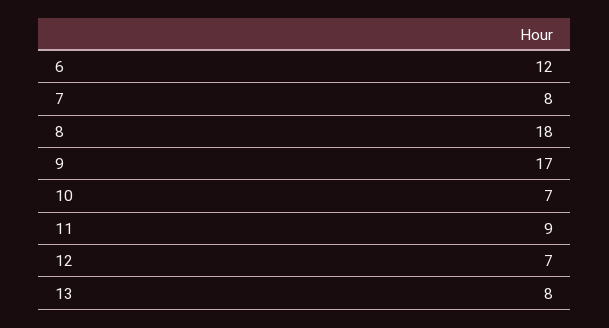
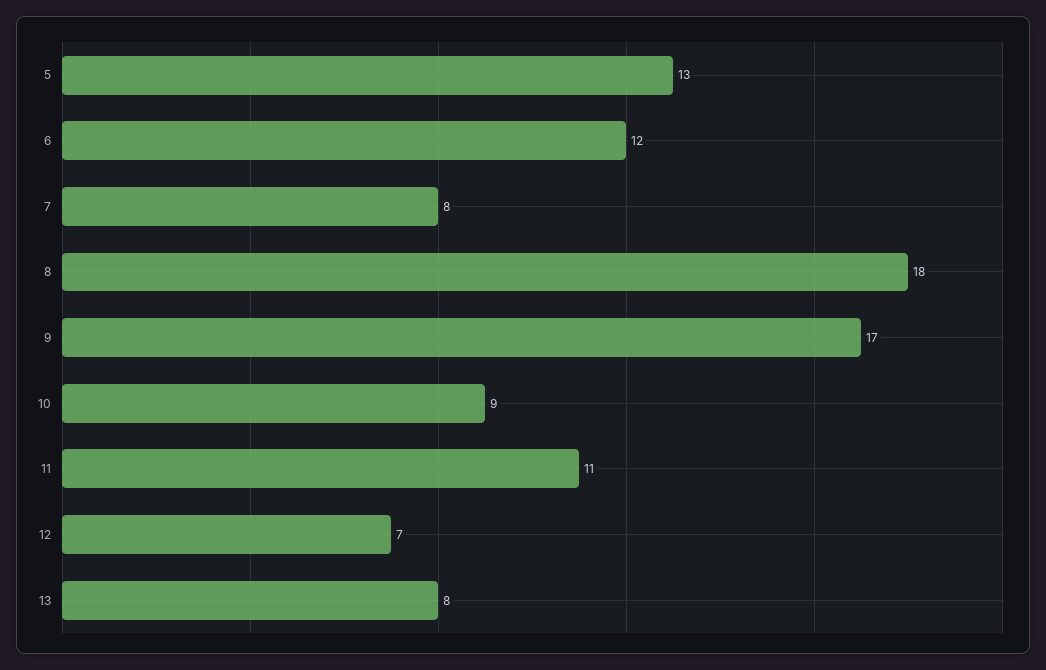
  {
    "6": 12,
    "7": 8,
    "8": 18,
    "9": 17,
-   "10": 7,
+   "10": 9,
-   "11": 9,
+   "11": 11,
    "12": 7,
-   "13": 8
+   "13": 8,
+   "5": 13
  }

